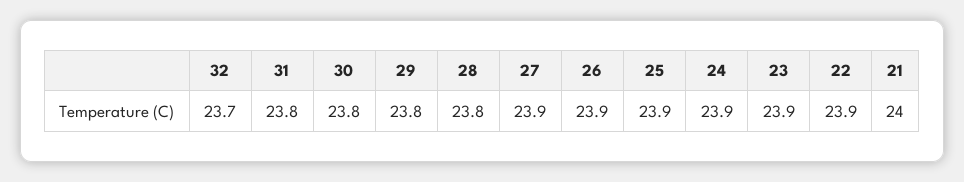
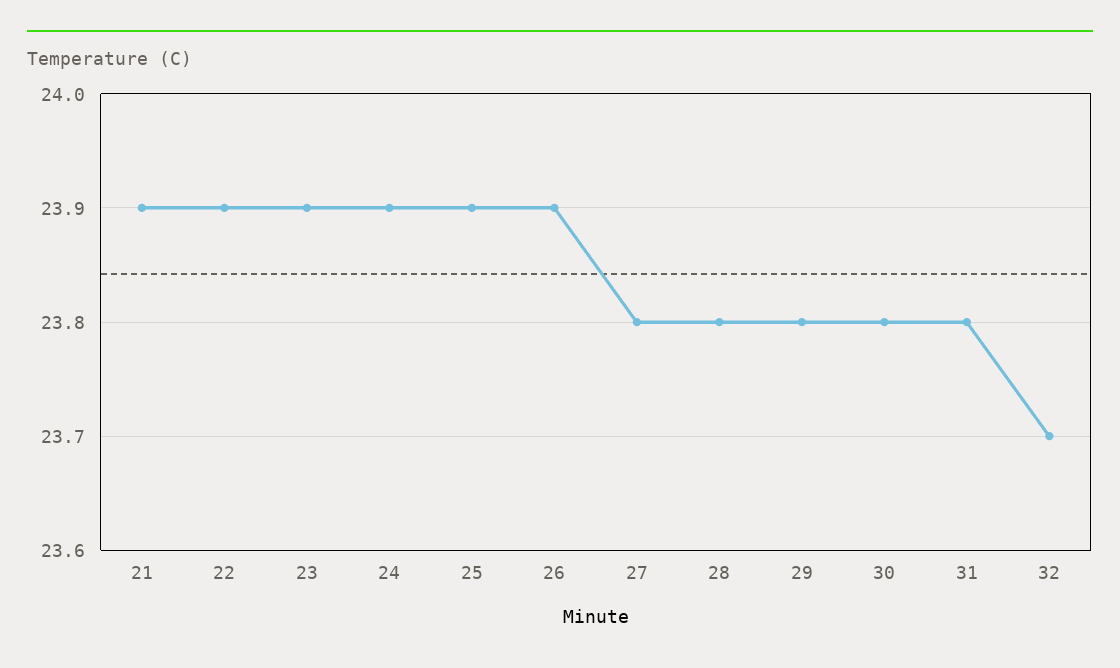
  {
    "32": 23.7,
    "31": 23.8,
    "30": 23.8,
    "29": 23.8,
    "28": 23.8,
-   "27": 23.9,
+   "27": 23.8,
    "26": 23.9,
    "25": 23.9,
    "24": 23.9,
    "23": 23.9,
    "22": 23.9,
-   "21": 24
+   "21": 23.9
  }

